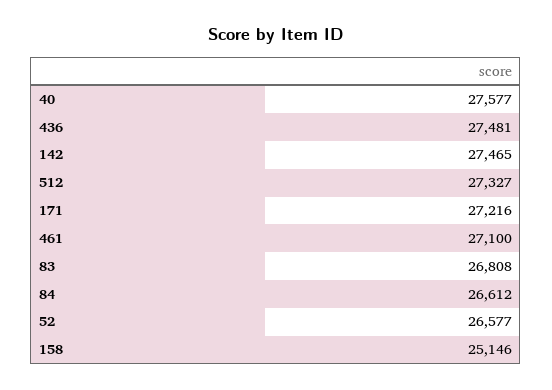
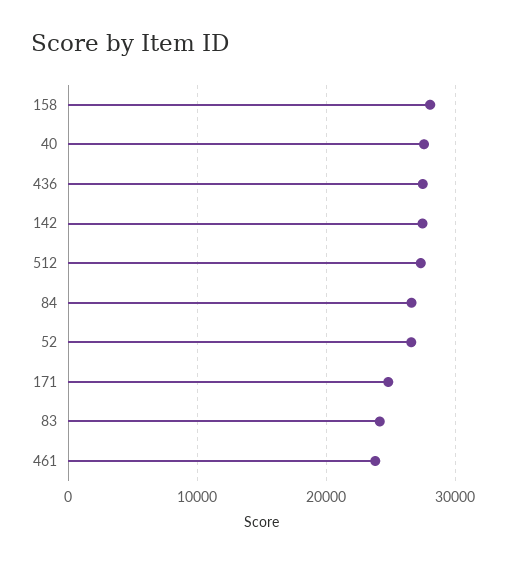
  {
    "40": 27577,
    "436": 27481,
    "142": 27465,
    "512": 27327,
-   "171": 27216,
+   "171": 25000,
-   "461": 27100,
+   "461": 24000,
-   "83": 26808,
+   "83": 24000,
    "84": 26612,
    "52": 26577,
-   "158": 25146
+   "158": 28000
  }

